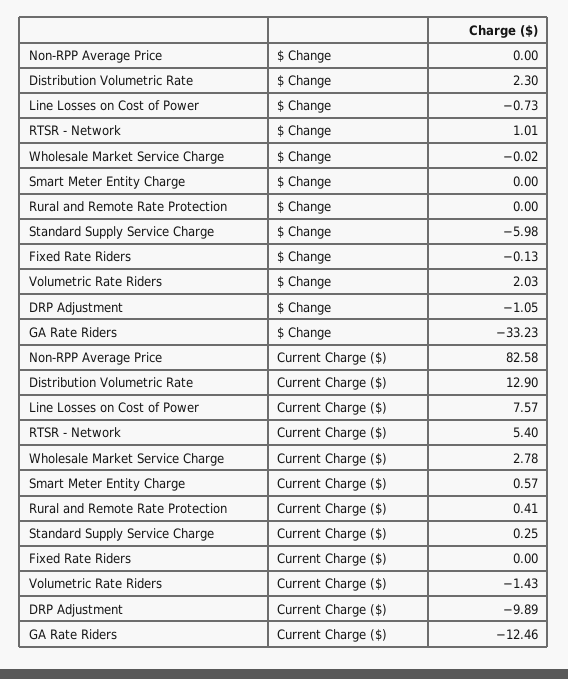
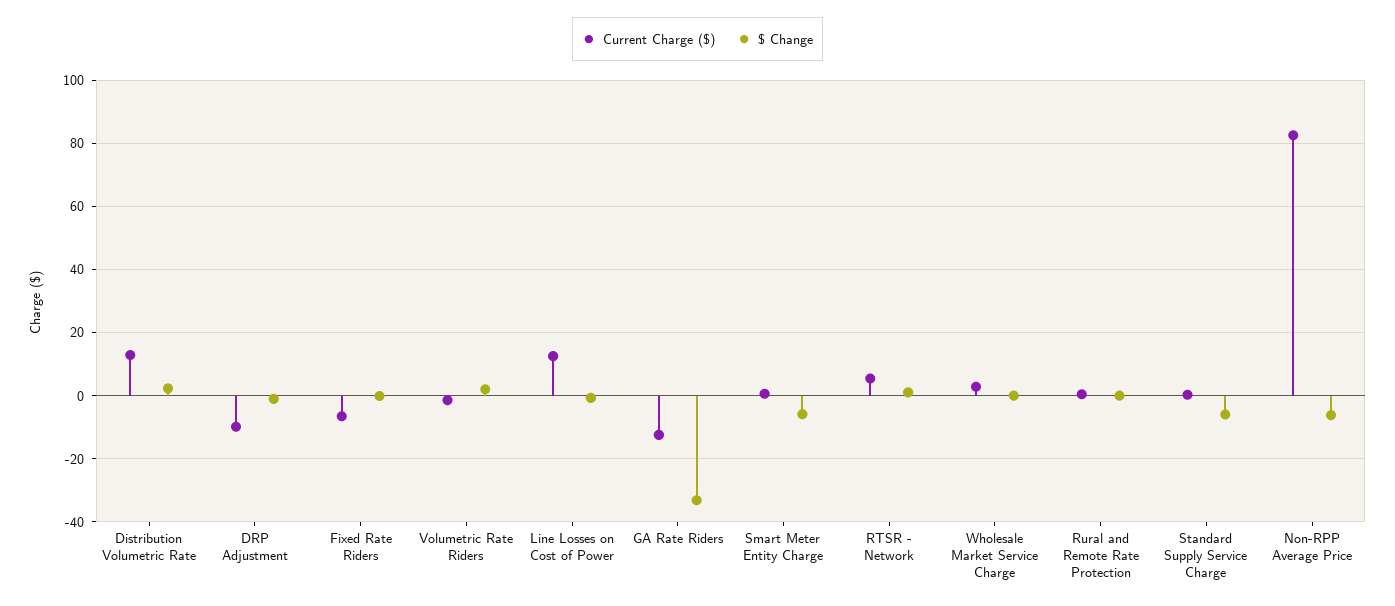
  {
    "$ Change": {
-     "Non-RPP Average Price": 0,
+     "Non-RPP Average Price": -6,
      "Distribution Volumetric Rate": 2.3,
      "Line Losses on Cost of Power": -0.73,
      "RTSR - Network": 1.01,
      "Wholesale Market Service Charge": -0.02,
-     "Smart Meter Entity Charge": 0,
+     "Smart Meter Entity Charge": -6,
      "Rural and Remote Rate Protection": 0,
      "Standard Supply Service Charge": -5.98,
      "Fixed Rate Riders": -0.13,
      "Volumetric Rate Riders": 2.03,
      "DRP Adjustment": -1.05,
      "GA Rate Riders": -33.23
    },
    "Current Charge ($)": {
      "Non-RPP Average Price": 82.58,
      "Distribution Volumetric Rate": 12.9,
-     "Line Losses on Cost of Power": 7.57,
+     "Line Losses on Cost of Power": 12,
      "RTSR - Network": 5.4,
      "Wholesale Market Service Charge": 2.78,
      "Smart Meter Entity Charge": 0.57,
      "Rural and Remote Rate Protection": 0.41,
      "Standard Supply Service Charge": 0.25,
-     "Fixed Rate Riders": 0,
+     "Fixed Rate Riders": -6,
      "Volumetric Rate Riders": -1.43,
      "DRP Adjustment": -9.89,
      "GA Rate Riders": -12.46
    }
  }

